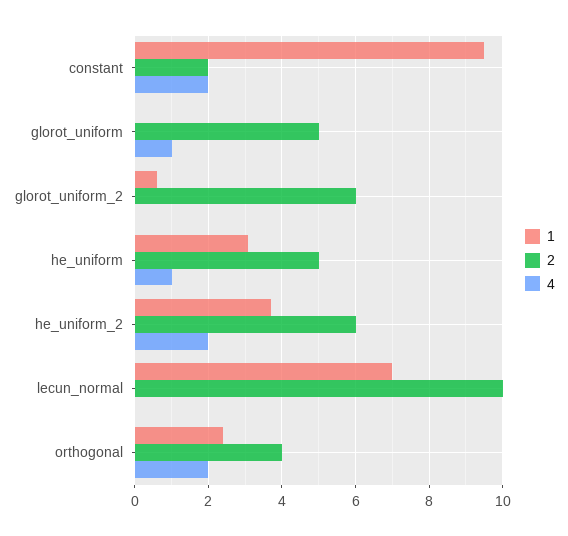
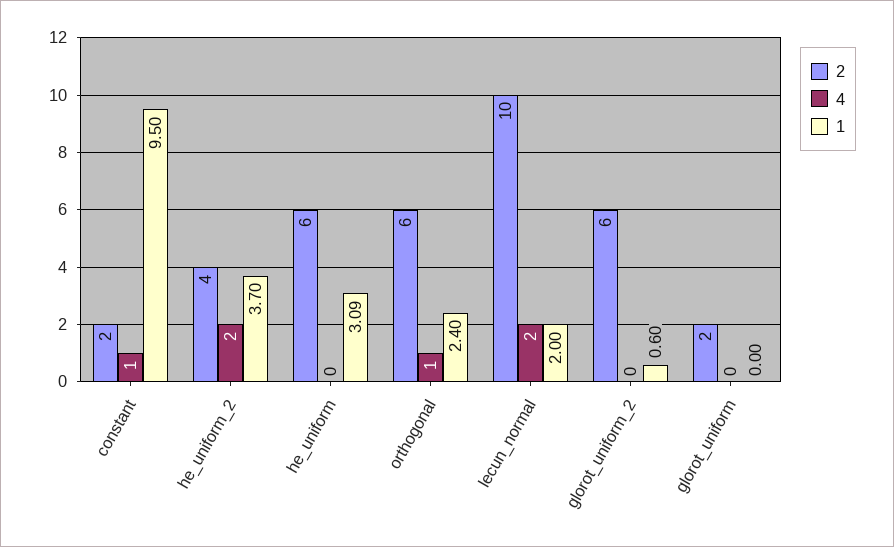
  {
    "1": {
      "constant": 9.5,
      "glorot_uniform": 0,
      "glorot_uniform_2": 0.6,
      "he_uniform": 3.09,
      "he_uniform_2": 3.7,
-     "lecun_normal": 7,
+     "lecun_normal": 2,
      "orthogonal": 2.4
    },
    "2": {
      "constant": 2,
-     "glorot_uniform": 5,
+     "glorot_uniform": 2,
      "glorot_uniform_2": 6,
-     "he_uniform": 5,
+     "he_uniform": 6,
-     "he_uniform_2": 6,
+     "he_uniform_2": 4,
      "lecun_normal": 10,
-     "orthogonal": 4
+     "orthogonal": 6
    },
    "4": {
-     "constant": 2,
+     "constant": 1,
-     "glorot_uniform": 1,
+     "glorot_uniform": 0,
      "glorot_uniform_2": 0,
-     "he_uniform": 1,
+     "he_uniform": 0,
      "he_uniform_2": 2,
-     "lecun_normal": 0,
+     "lecun_normal": 2,
-     "orthogonal": 2
+     "orthogonal": 1
    }
  }

